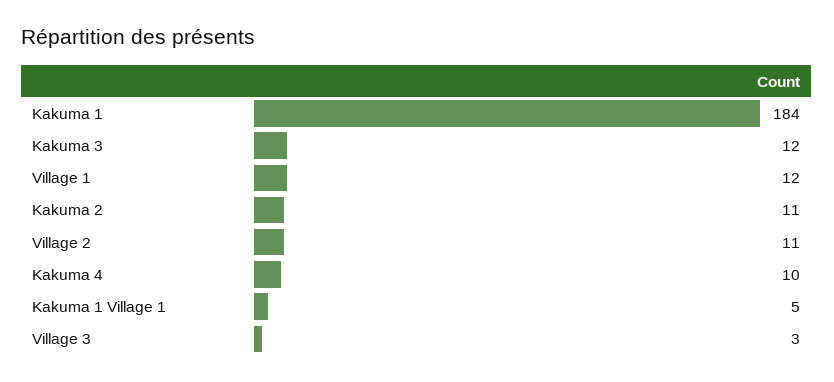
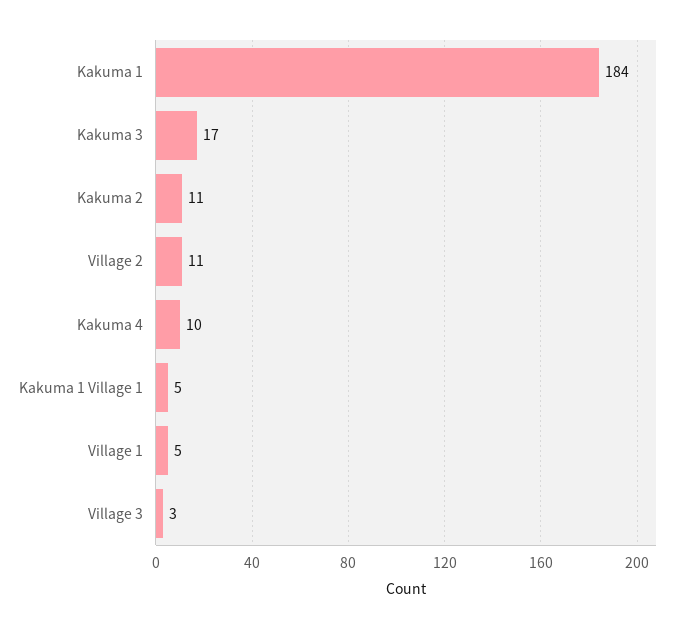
  {
    "Kakuma 1": 184,
-   "Kakuma 3": 12,
+   "Kakuma 3": 17,
-   "Village 1": 12,
+   "Village 1": 5,
    "Kakuma 2": 11,
    "Village 2": 11,
    "Kakuma 4": 10,
    "Kakuma 1 Village 1": 5,
    "Village 3": 3
  }

